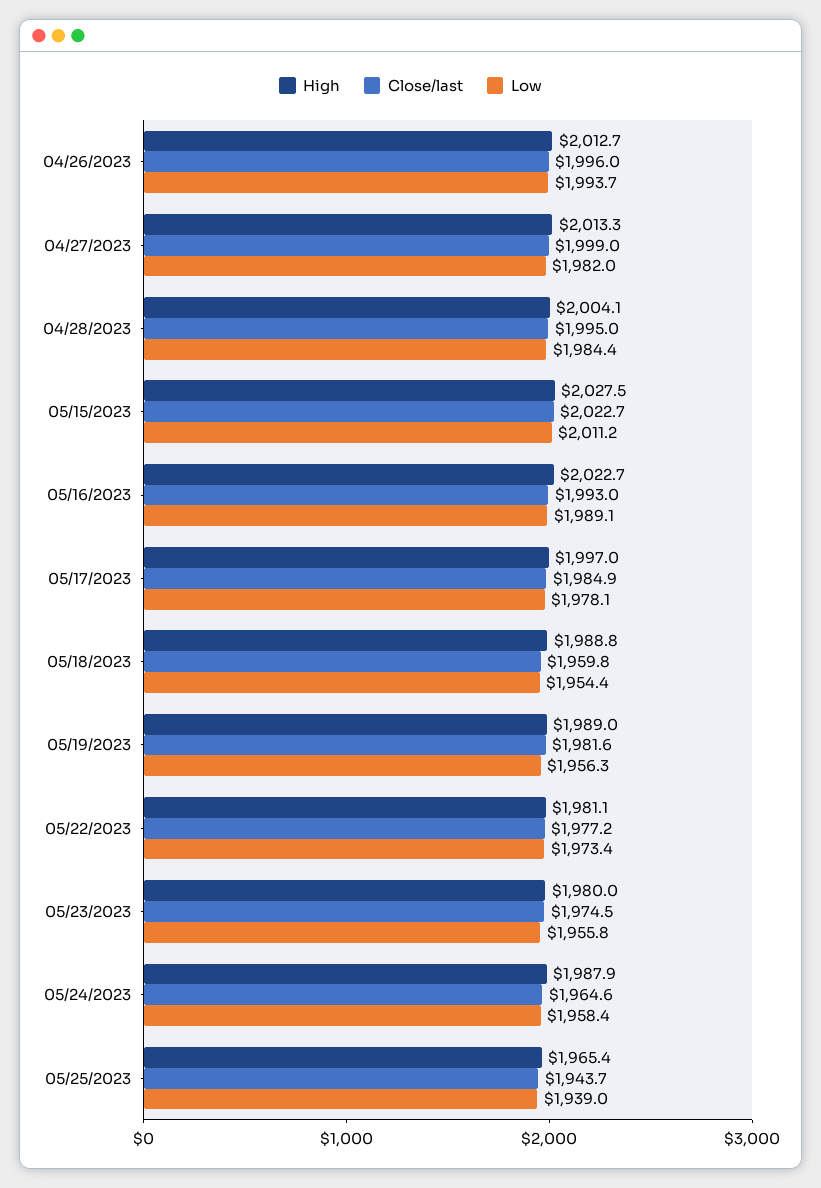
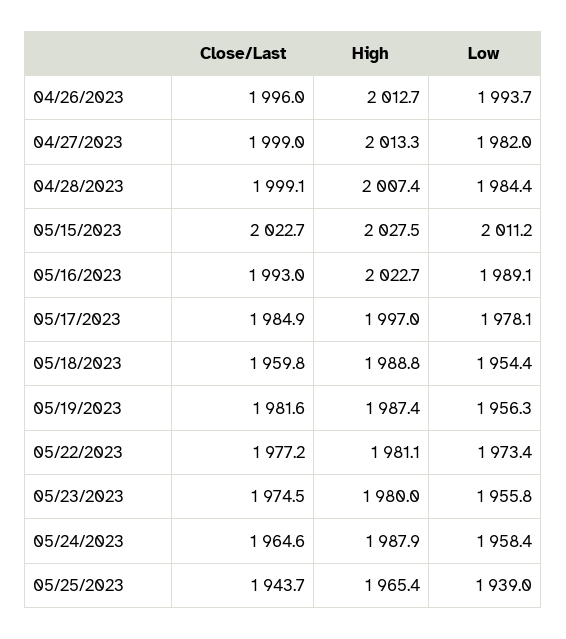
  {
    "High": {
      "04/26/2023": 2012.7,
      "04/27/2023": 2013.3,
-     "04/28/2023": 2004.1,
+     "04/28/2023": 2007.4,
      "05/15/2023": 2027.5,
      "05/16/2023": 2022.7,
      "05/17/2023": 1997,
      "05/18/2023": 1988.8,
-     "05/19/2023": 1989,
+     "05/19/2023": 1987.4,
      "05/22/2023": 1981.1,
      "05/23/2023": 1980,
      "05/24/2023": 1987.9,
      "05/25/2023": 1965.4
    },
    "Close/last": {
      "04/26/2023": 1996,
      "04/27/2023": 1999,
-     "04/28/2023": 1995,
+     "04/28/2023": 1999.1,
      "05/15/2023": 2022.7,
      "05/16/2023": 1993,
      "05/17/2023": 1984.9,
      "05/18/2023": 1959.8,
      "05/19/2023": 1981.6,
      "05/22/2023": 1977.2,
      "05/23/2023": 1974.5,
      "05/24/2023": 1964.6,
      "05/25/2023": 1943.7
    },
    "Low": {
      "04/26/2023": 1993.7,
      "04/27/2023": 1982,
      "04/28/2023": 1984.4,
      "05/15/2023": 2011.2,
      "05/16/2023": 1989.1,
      "05/17/2023": 1978.1,
      "05/18/2023": 1954.4,
      "05/19/2023": 1956.3,
      "05/22/2023": 1973.4,
      "05/23/2023": 1955.8,
      "05/24/2023": 1958.4,
      "05/25/2023": 1939
    }
  }

